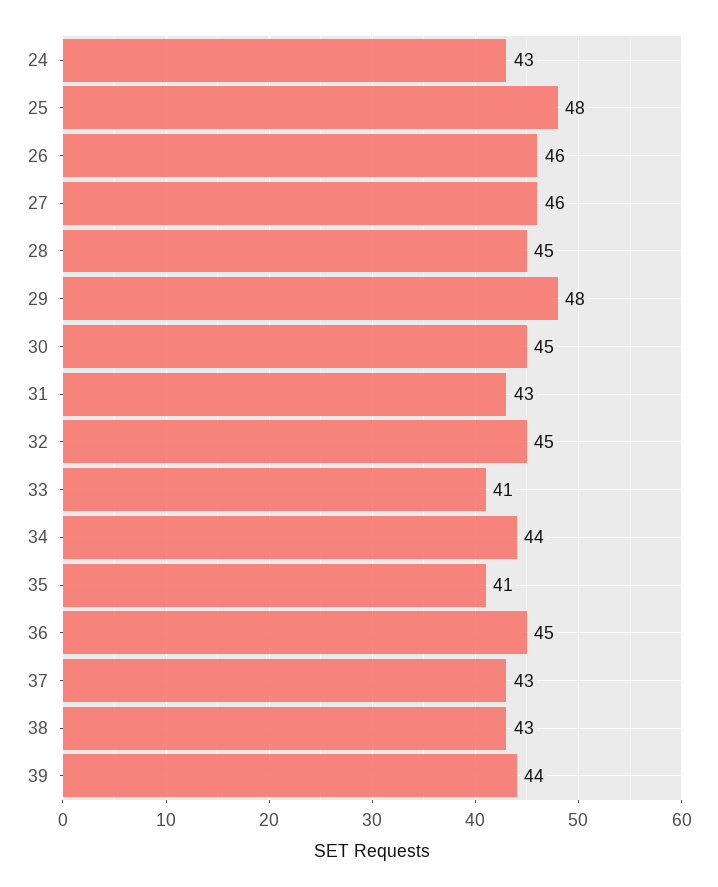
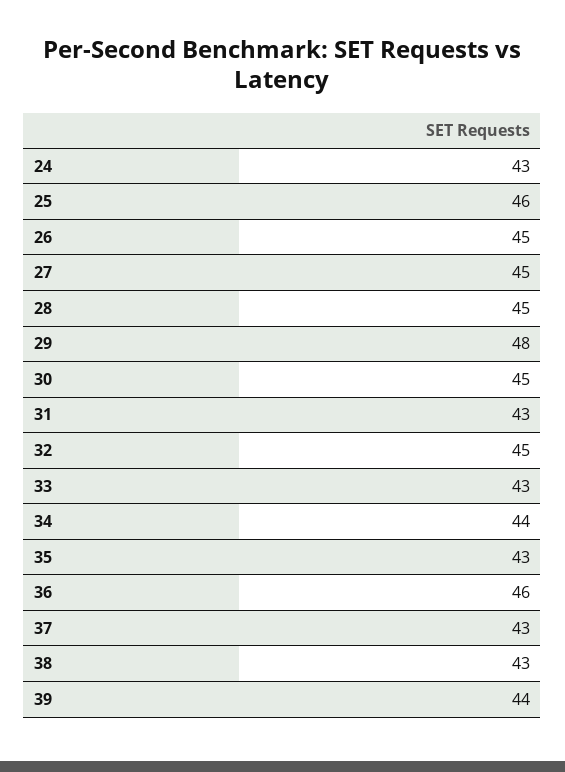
  {
    "24": 43,
-   "25": 48,
+   "25": 46,
-   "26": 46,
+   "26": 45,
-   "27": 46,
+   "27": 45,
    "28": 45,
    "29": 48,
    "30": 45,
    "31": 43,
    "32": 45,
-   "33": 41,
+   "33": 43,
    "34": 44,
-   "35": 41,
+   "35": 43,
-   "36": 45,
+   "36": 46,
    "37": 43,
    "38": 43,
    "39": 44
  }

